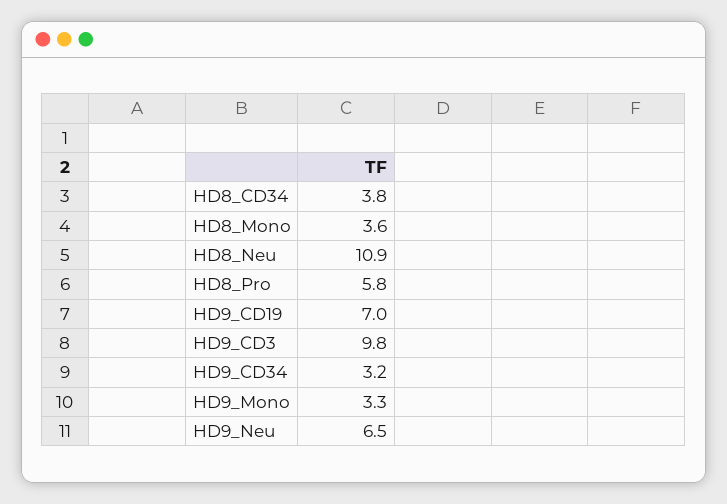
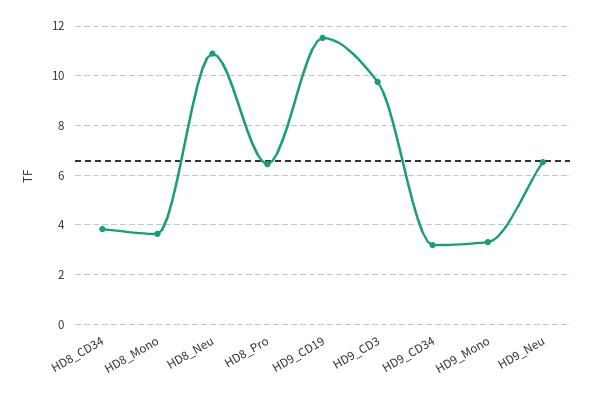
  {
    "HD8_CD34": 3.8,
    "HD8_Mono": 3.6,
    "HD8_Neu": 10.9,
-   "HD8_Pro": 5.8,
+   "HD8_Pro": 6.5,
-   "HD9_CD19": 7,
+   "HD9_CD19": 11.5,
    "HD9_CD3": 9.8,
    "HD9_CD34": 3.2,
    "HD9_Mono": 3.3,
    "HD9_Neu": 6.5
  }

